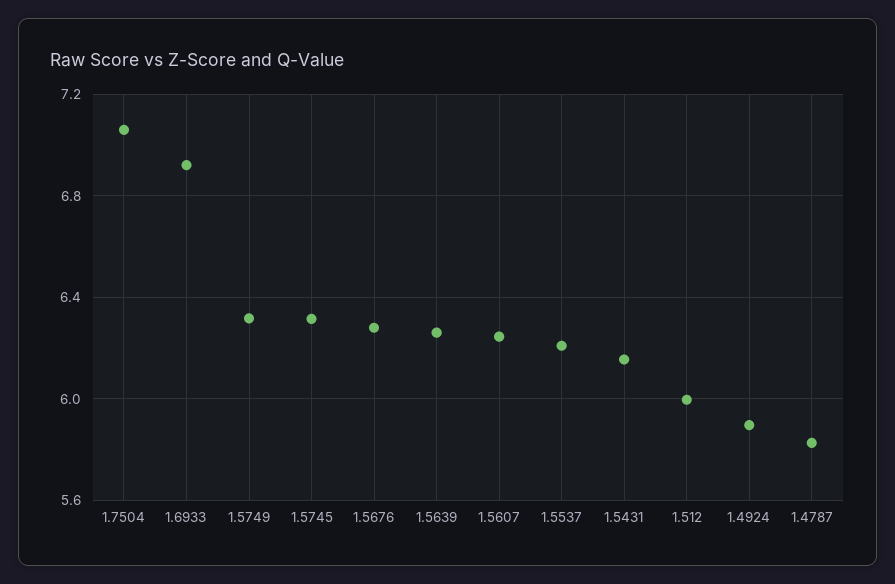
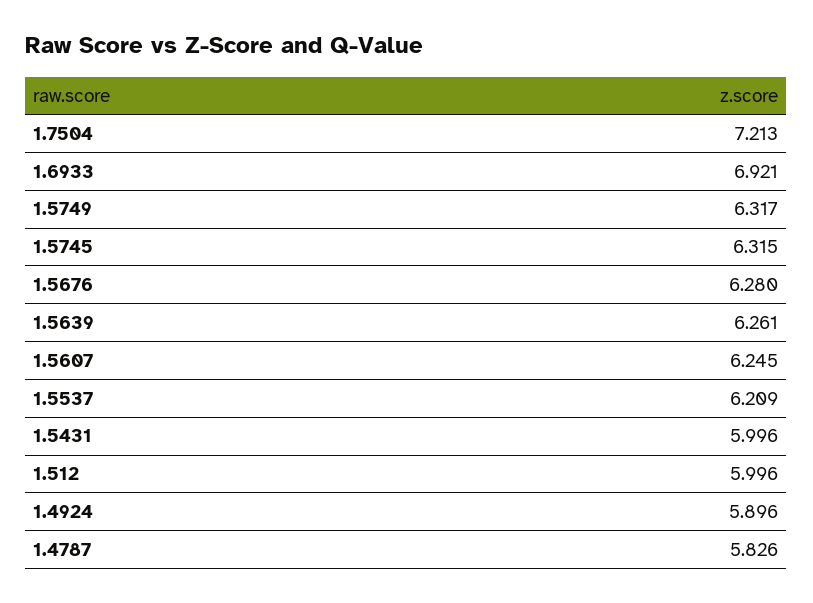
  {
-   "1.7504": 7.05,
+   "1.7504": 7.213,
    "1.6933": 6.921,
    "1.5749": 6.317,
    "1.5745": 6.315,
    "1.5676": 6.28,
    "1.5639": 6.261,
    "1.5607": 6.245,
    "1.5537": 6.209,
-   "1.5431": 6.15,
+   "1.5431": 5.996,
    "1.512": 5.996,
    "1.4924": 5.896,
    "1.4787": 5.826
  }

